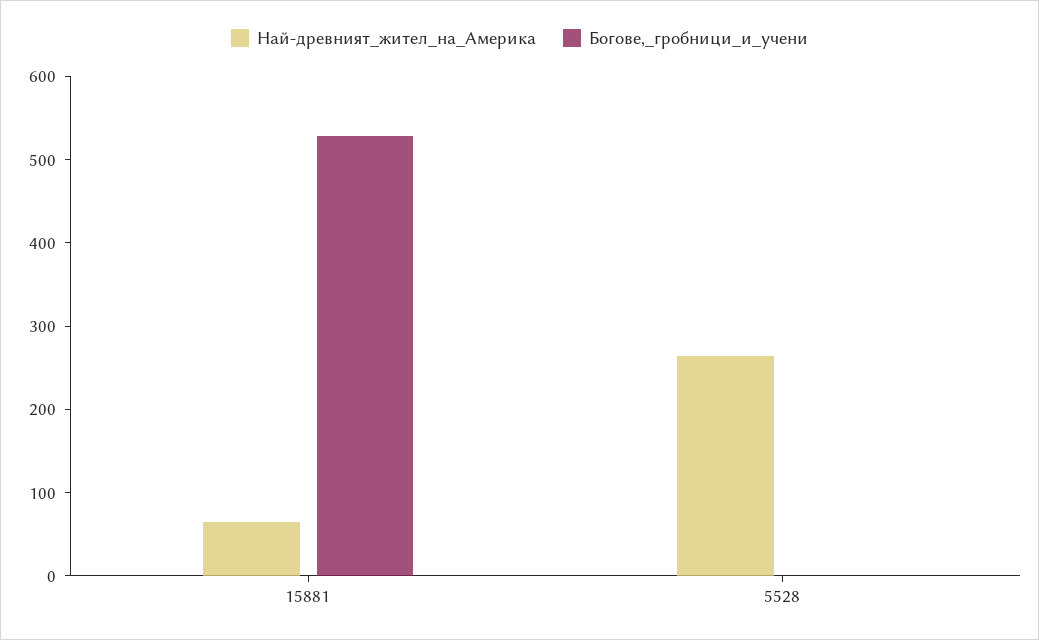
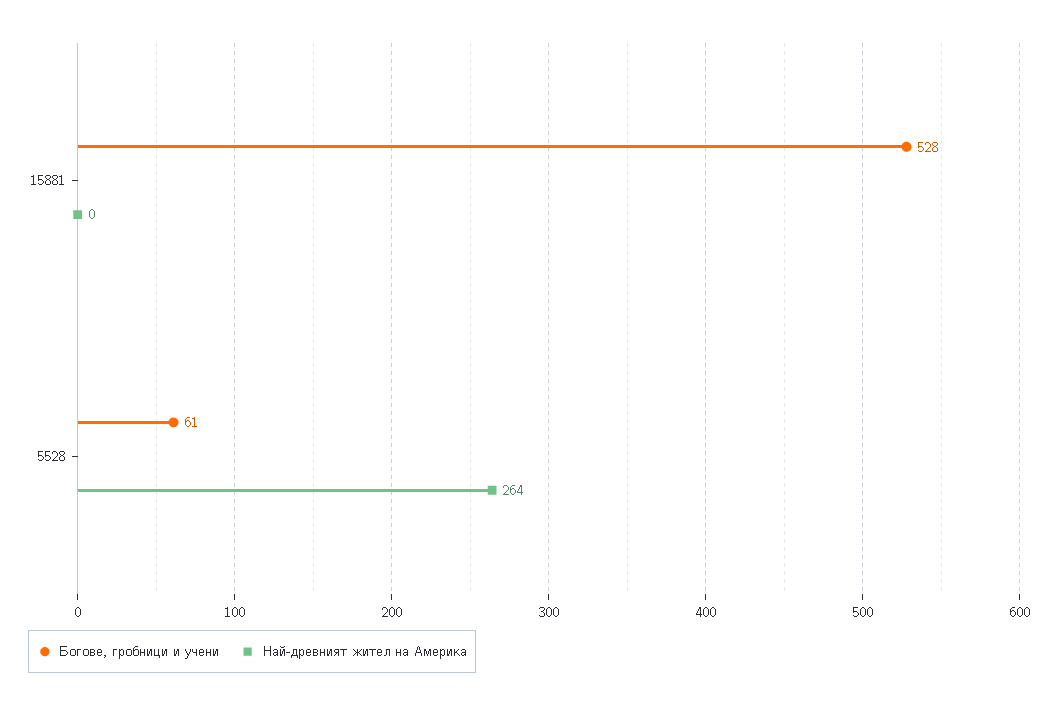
  {
    "Най-древният_жител_на_Америка": {
-     "15881": 60,
+     "15881": 0,
      "5528": 264
    },
    "Богове,_гробници_и_учени": {
      "15881": 528,
-     "5528": 0
+     "5528": 61
    }
  }

